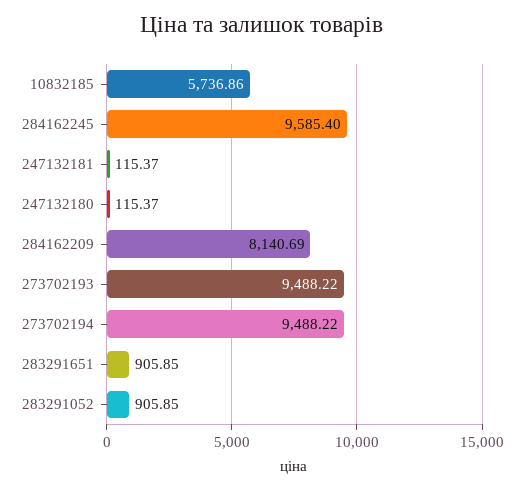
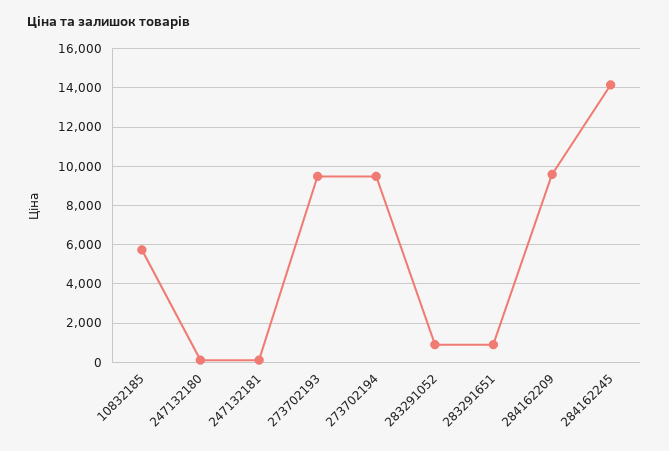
  {
    "10832185": 5736.86,
-   "284162245": 9585.4,
+   "284162245": 14000,
    "247132181": 115.37,
    "247132180": 115.37,
-   "284162209": 8140.69,
+   "284162209": 9500,
    "273702193": 9488.22,
    "273702194": 9488.22,
    "283291651": 905.85,
    "283291052": 905.85
  }

